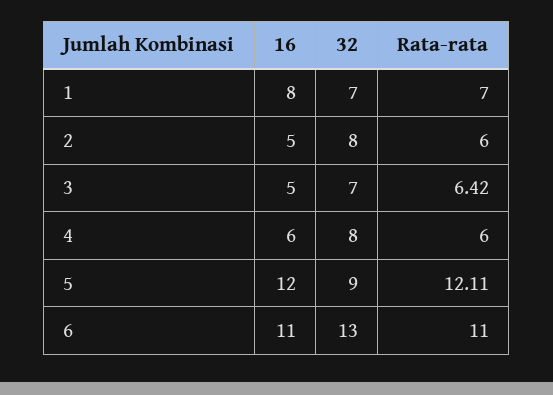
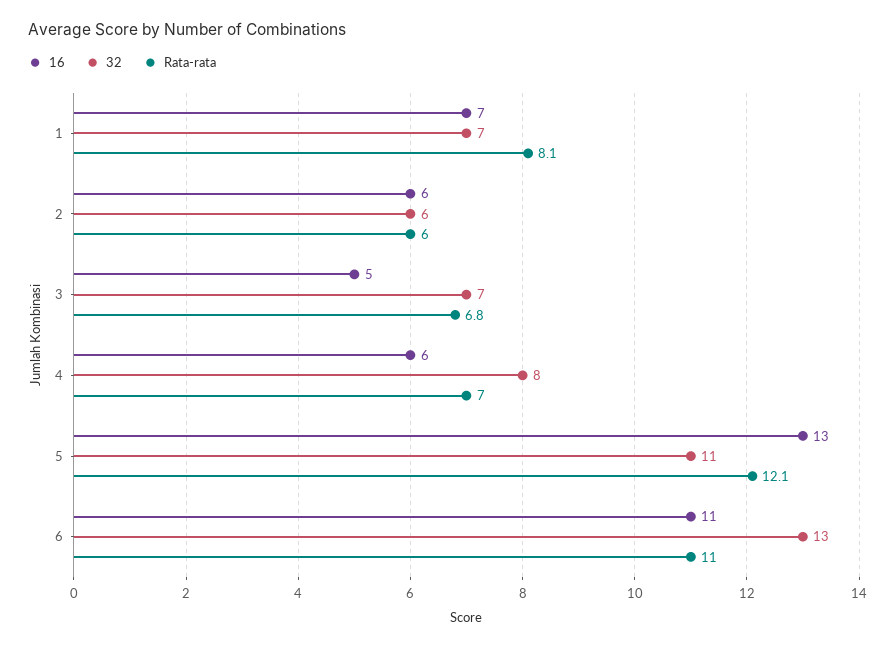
  {
    "16": {
-     "1": 8,
+     "1": 7,
-     "2": 5,
+     "2": 6,
      "3": 5,
      "4": 6,
-     "5": 12,
+     "5": 13,
      "6": 11
    },
    "32": {
      "1": 7,
-     "2": 8,
+     "2": 6,
      "3": 7,
      "4": 8,
-     "5": 9,
+     "5": 11,
      "6": 13
    },
    "Rata-rata": {
-     "1": 7,
+     "1": 8.1,
      "2": 6,
-     "3": 6.42,
+     "3": 6.8,
-     "4": 6,
+     "4": 7,
      "5": 12.11,
      "6": 11
    }
  }

